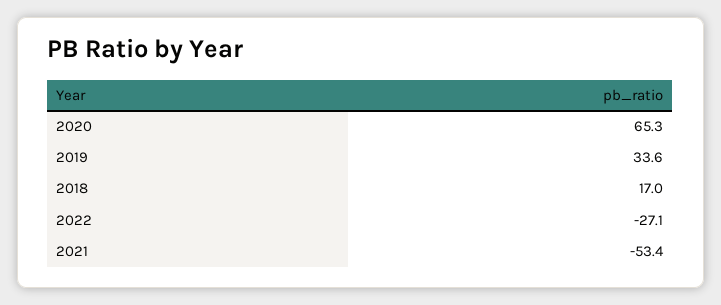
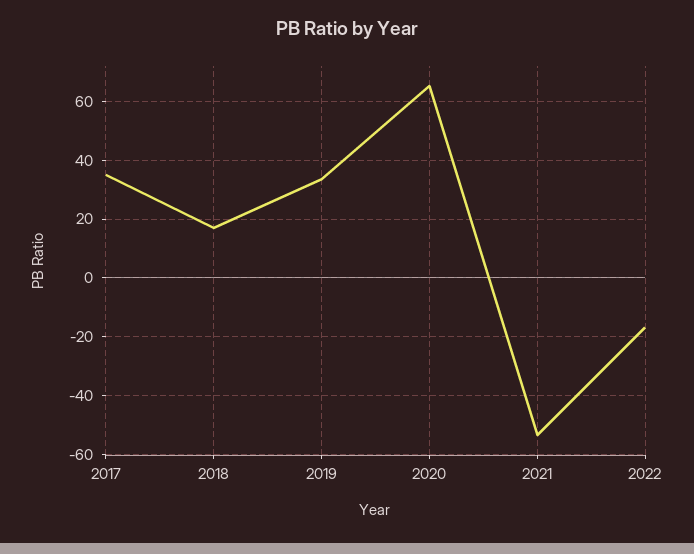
  {
    "2020": 65.3,
    "2019": 33.6,
    "2018": 17,
-   "2022": -27.1,
+   "2022": -17.5,
-   "2021": -53.4
+   "2021": -53.4,
+   "2017": 35
  }

